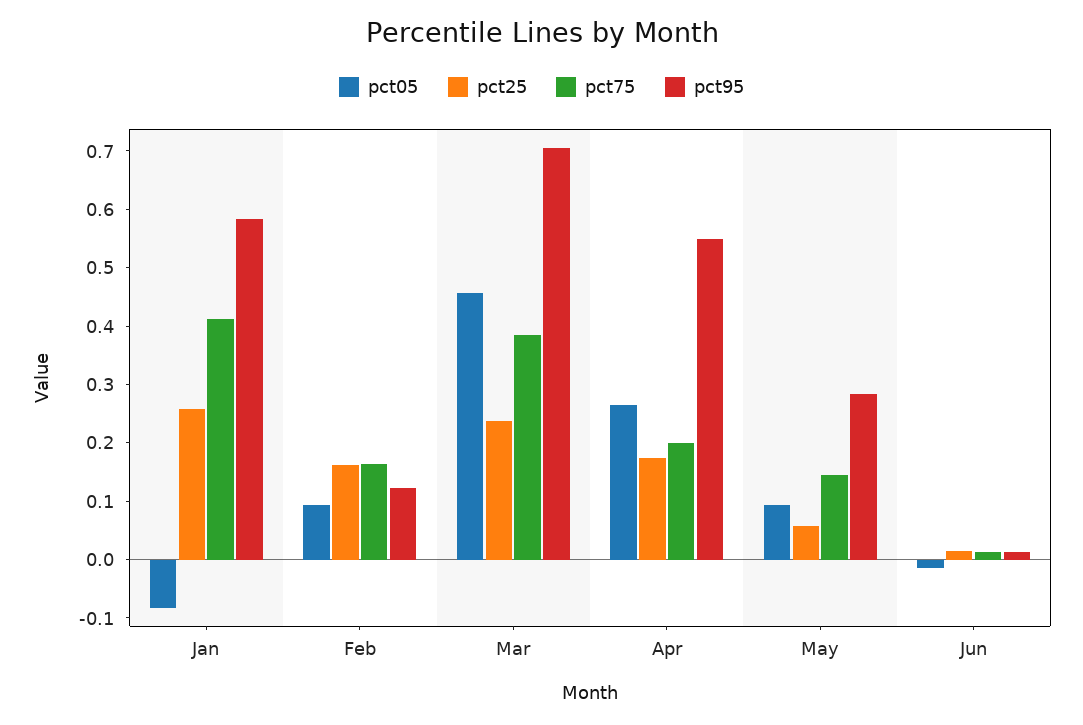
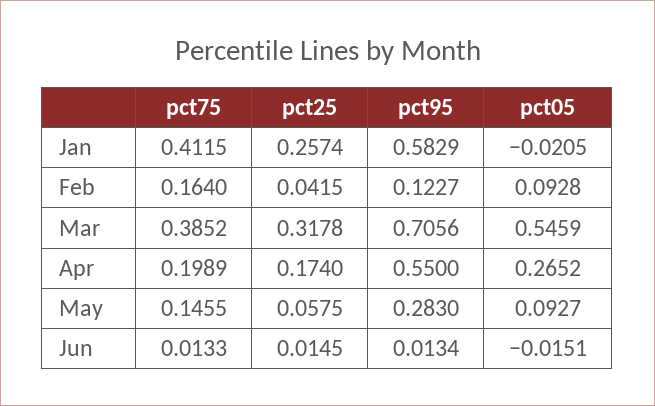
  {
    "pct05": {
-     "Jan": -0.08,
+     "Jan": -0.0205,
      "Feb": 0.0928,
-     "Mar": 0.46,
+     "Mar": 0.5459,
      "Apr": 0.2652,
      "May": 0.0927,
      "Jun": -0.0151
    },
    "pct25": {
      "Jan": 0.2574,
-     "Feb": 0.16,
+     "Feb": 0.0415,
-     "Mar": 0.24,
+     "Mar": 0.3178,
      "Apr": 0.174,
      "May": 0.0575,
      "Jun": 0.0145
    },
    "pct75": {
      "Jan": 0.4115,
      "Feb": 0.164,
      "Mar": 0.3852,
      "Apr": 0.1989,
      "May": 0.1455,
      "Jun": 0.0133
    },
    "pct95": {
      "Jan": 0.5829,
      "Feb": 0.1227,
      "Mar": 0.7056,
      "Apr": 0.55,
      "May": 0.283,
      "Jun": 0.0134
    }
  }

